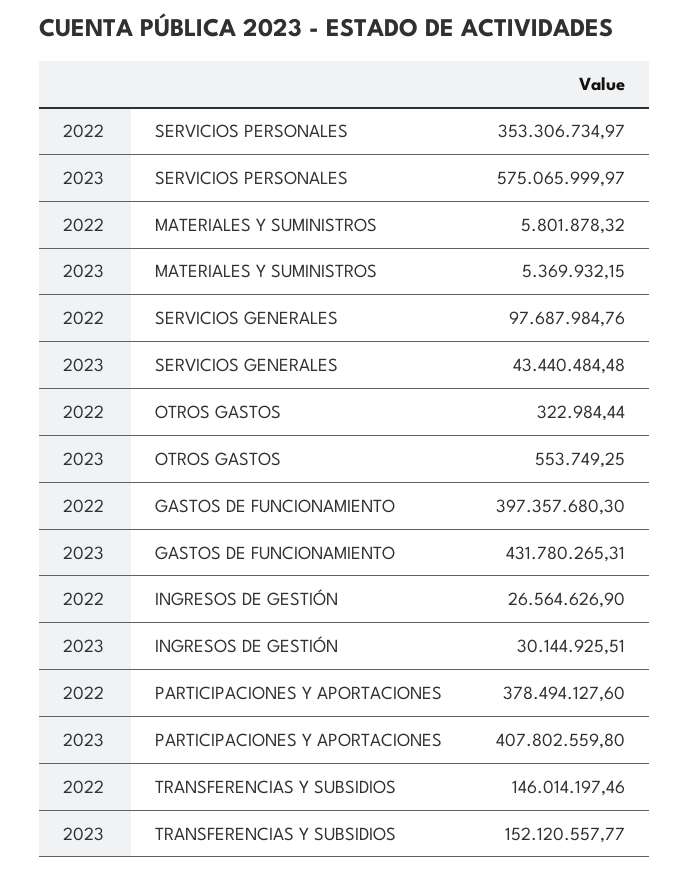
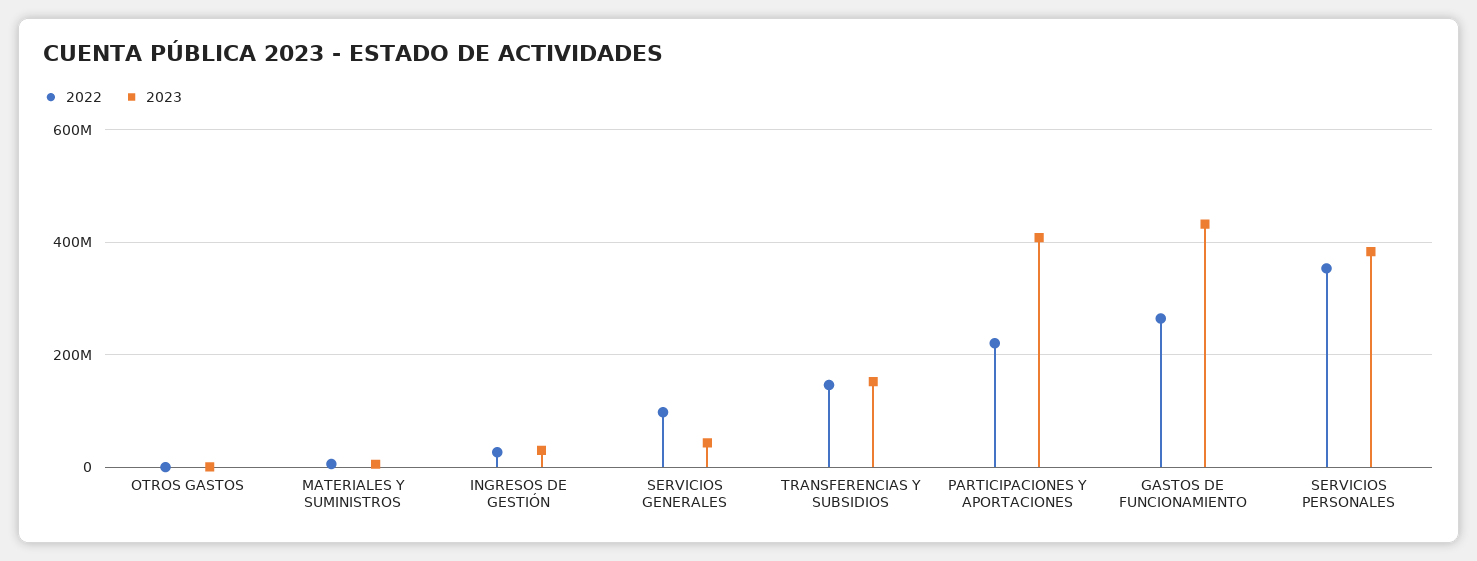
  {
    "2022": {
      "SERVICIOS PERSONALES": 353306734.97,
      "MATERIALES Y SUMINISTROS": 5801878.32,
      "SERVICIOS GENERALES": 97687984.76,
      "OTROS GASTOS": 322984.44,
-     "GASTOS DE FUNCIONAMIENTO": 397357680.3,
+     "GASTOS DE FUNCIONAMIENTO": 260000000,
      "INGRESOS DE GESTIÓN": 26564626.9,
-     "PARTICIPACIONES Y APORTACIONES": 378494127.6,
+     "PARTICIPACIONES Y APORTACIONES": 220000000,
      "TRANSFERENCIAS Y SUBSIDIOS": 146014197.46
    },
    "2023": {
-     "SERVICIOS PERSONALES": 575065999.97,
+     "SERVICIOS PERSONALES": 380000000,
      "MATERIALES Y SUMINISTROS": 5369932.15,
      "SERVICIOS GENERALES": 43440484.48,
      "OTROS GASTOS": 553749.25,
      "GASTOS DE FUNCIONAMIENTO": 431780265.31,
      "INGRESOS DE GESTIÓN": 30144925.51,
      "PARTICIPACIONES Y APORTACIONES": 407802559.8,
      "TRANSFERENCIAS Y SUBSIDIOS": 152120557.77
    }
  }

